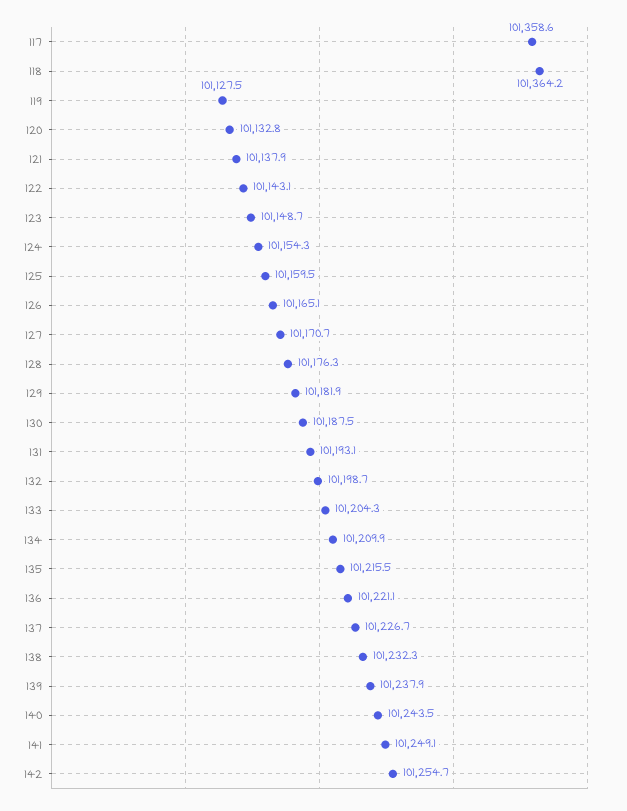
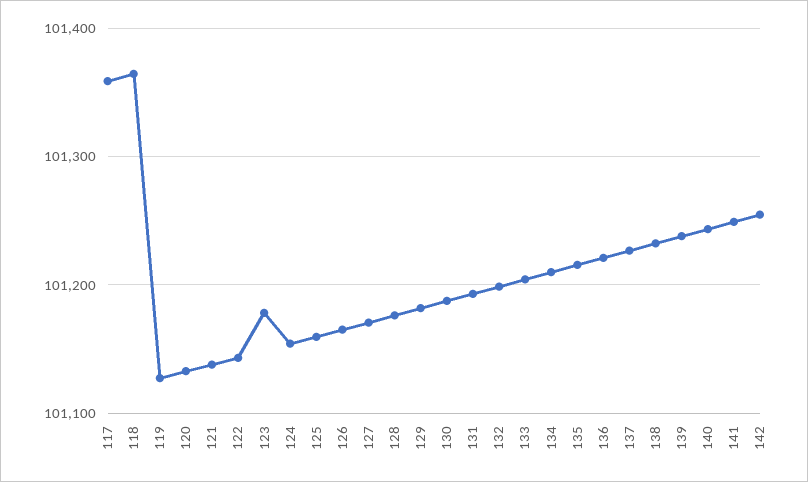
  {
    "117": 101358.6,
    "118": 101364.2,
    "119": 101127.5,
    "120": 101132.8,
    "121": 101137.9,
    "122": 101143.1,
-   "123": 101148.7,
+   "123": 101180,
    "124": 101154.3,
    "125": 101159.5,
    "126": 101165.1,
    "127": 101170.7,
    "128": 101176.3,
    "129": 101181.9,
    "130": 101187.5,
    "131": 101193.1,
    "132": 101198.7,
    "133": 101204.3,
    "134": 101209.9,
    "135": 101215.5,
    "136": 101221.1,
    "137": 101226.7,
    "138": 101232.3,
    "139": 101237.9,
    "140": 101243.5,
    "141": 101249.1,
    "142": 101254.7
  }

